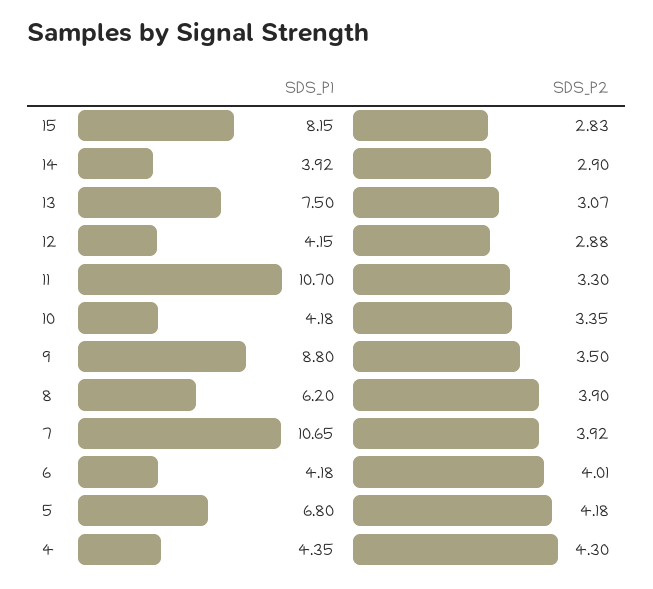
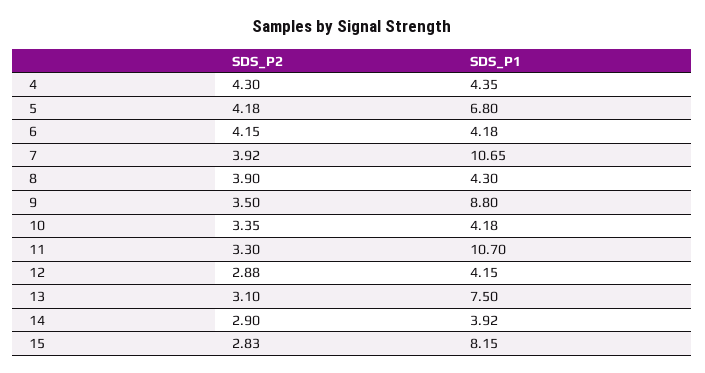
  {
    "SDS_P1": {
      "15": 8.15,
      "14": 3.92,
      "13": 7.5,
      "12": 4.15,
      "11": 10.7,
      "10": 4.18,
      "9": 8.8,
-     "8": 6.2,
+     "8": 4.3,
      "7": 10.65,
      "6": 4.18,
      "5": 6.8,
      "4": 4.35
    },
    "SDS_P2": {
      "15": 2.83,
      "14": 2.9,
-     "13": 3.07,
+     "13": 3.1,
      "12": 2.88,
      "11": 3.3,
      "10": 3.35,
      "9": 3.5,
      "8": 3.9,
      "7": 3.92,
-     "6": 4.01,
+     "6": 4.15,
      "5": 4.18,
      "4": 4.3
    }
  }

